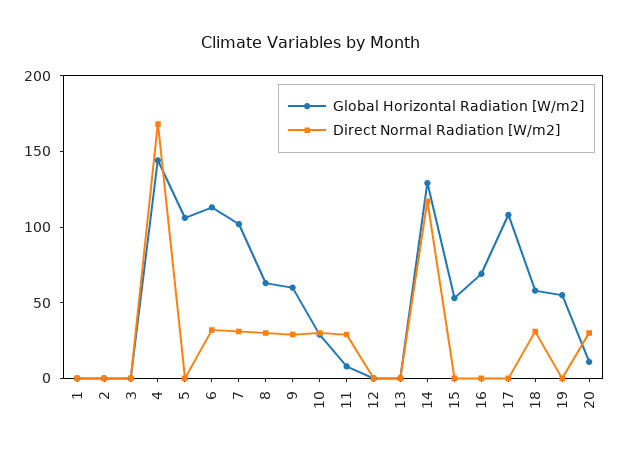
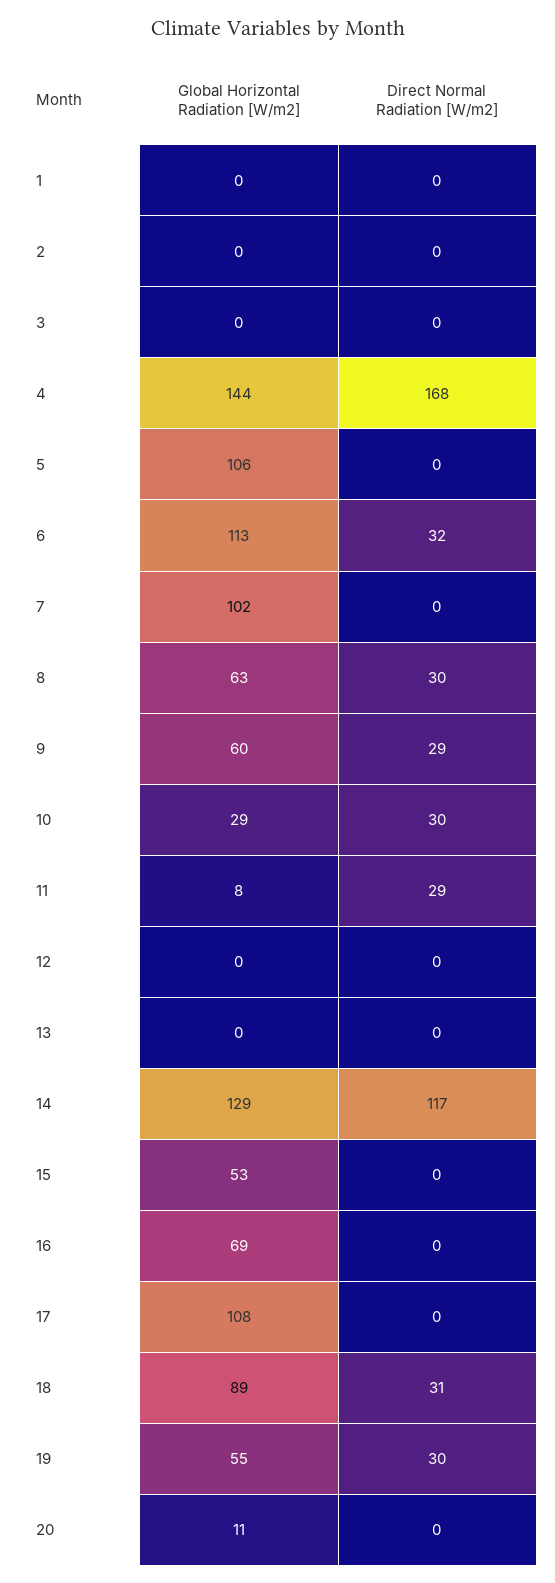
  {
    "Global Horizontal Radiation [W/m2]": {
      "1": 0,
      "2": 0,
      "3": 0,
      "4": 144,
      "5": 106,
      "6": 113,
      "7": 102,
      "8": 63,
      "9": 60,
      "10": 29,
      "11": 8,
      "12": 0,
      "13": 0,
      "14": 129,
      "15": 53,
      "16": 69,
      "17": 108,
-     "18": 60,
+     "18": 89,
      "19": 55,
      "20": 11
    },
    "Direct Normal Radiation [W/m2]": {
      "1": 0,
      "2": 0,
      "3": 0,
      "4": 168,
      "5": 0,
      "6": 32,
-     "7": 30,
+     "7": 0,
      "8": 30,
      "9": 29,
      "10": 30,
      "11": 29,
      "12": 0,
      "13": 0,
      "14": 117,
      "15": 0,
      "16": 0,
      "17": 0,
      "18": 31,
-     "19": 0,
+     "19": 30,
-     "20": 30
+     "20": 0
    }
  }

